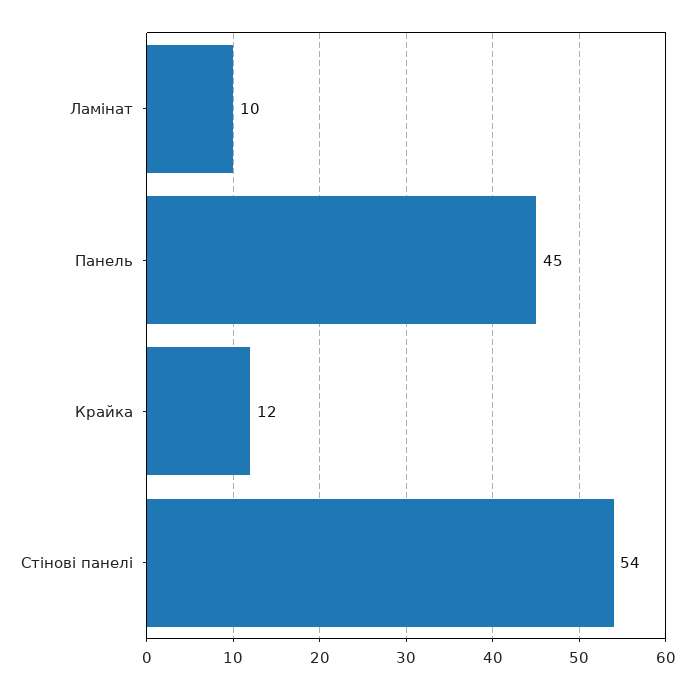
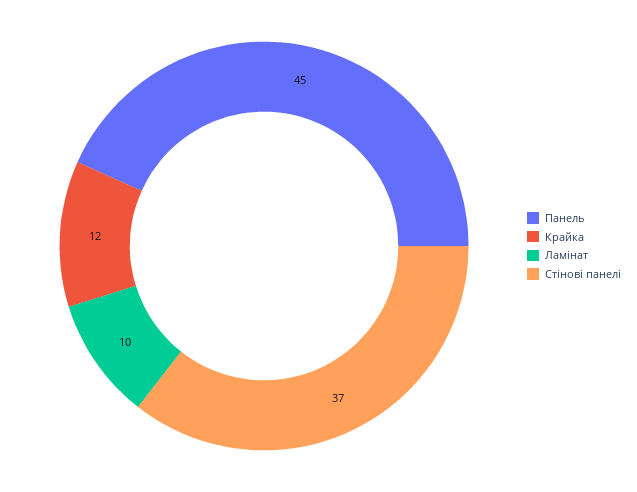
  {
    "Ламінат": 10,
    "Панель": 45,
    "Крайка": 12,
-   "Стінові панелі": 54
+   "Стінові панелі": 37
  }

